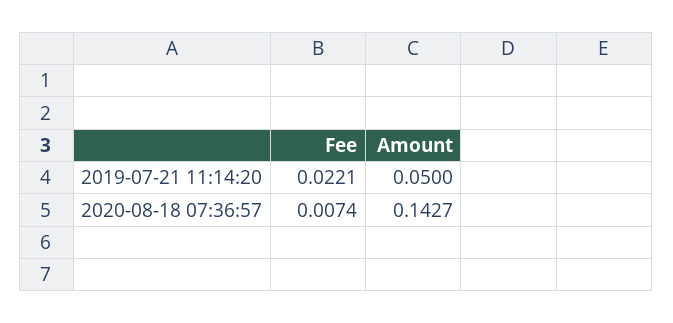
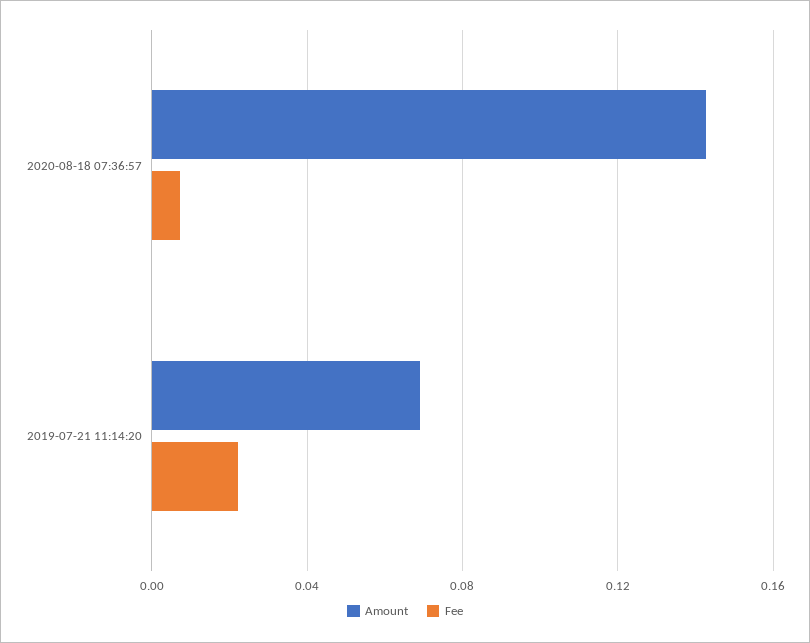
  {
    "Fee": {
      "2019-07-21 11:14:20": 0.0221,
      "2020-08-18 07:36:57": 0.0074
    },
    "Amount": {
-     "2019-07-21 11:14:20": 0.05,
+     "2019-07-21 11:14:20": 0.07,
      "2020-08-18 07:36:57": 0.1427
    }
  }

